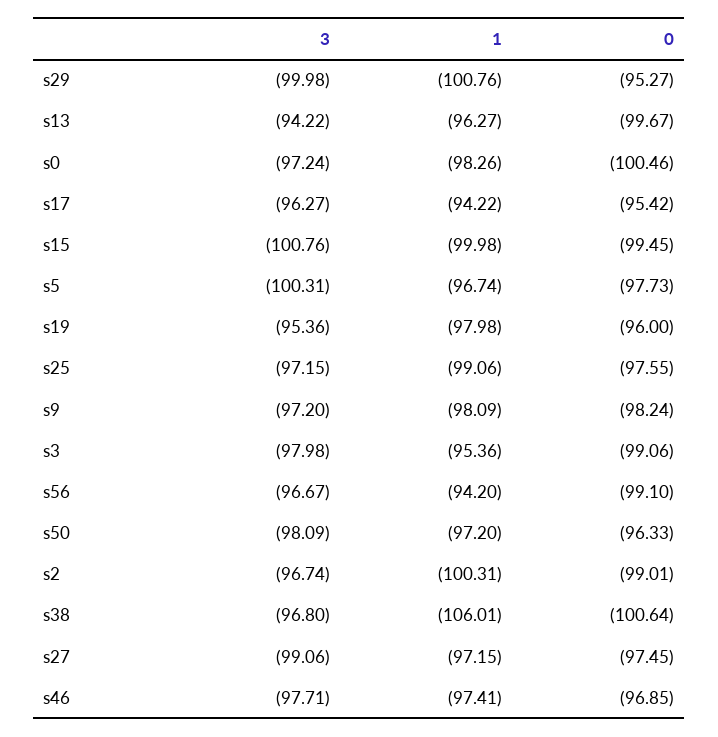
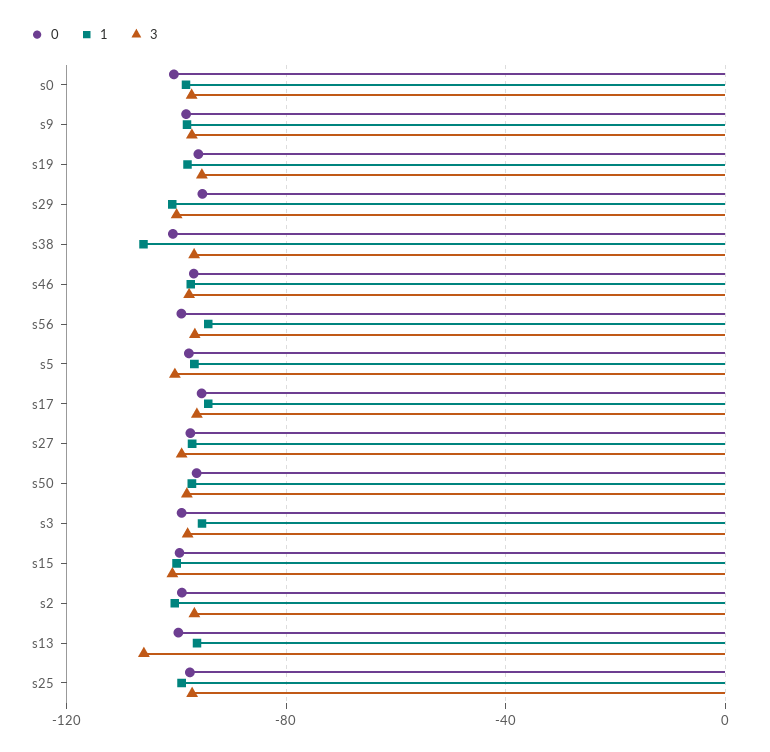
  {
    "3": {
      "s29": -99.98,
-     "s13": -94.22,
+     "s13": -105,
      "s0": -97.24,
      "s17": -96.27,
      "s15": -100.76,
      "s5": -100.31,
      "s19": -95.36,
      "s25": -97.15,
      "s9": -97.2,
      "s3": -97.98,
      "s56": -96.67,
      "s50": -98.09,
      "s2": -96.74,
      "s38": -96.8,
      "s27": -99.06,
      "s46": -97.71
    },
    "1": {
      "s29": -100.76,
      "s13": -96.27,
      "s0": -98.26,
      "s17": -94.22,
      "s15": -99.98,
      "s5": -96.74,
      "s19": -97.98,
      "s25": -99.06,
      "s9": -98.09,
      "s3": -95.36,
      "s56": -94.2,
      "s50": -97.2,
      "s2": -100.31,
      "s38": -106.01,
      "s27": -97.15,
      "s46": -97.41
    },
    "0": {
      "s29": -95.27,
      "s13": -99.67,
      "s0": -100.46,
      "s17": -95.42,
      "s15": -99.45,
      "s5": -97.73,
      "s19": -96,
      "s25": -97.55,
      "s9": -98.24,
      "s3": -99.06,
      "s56": -99.1,
      "s50": -96.33,
      "s2": -99.01,
      "s38": -100.64,
      "s27": -97.45,
      "s46": -96.85
    }
  }

